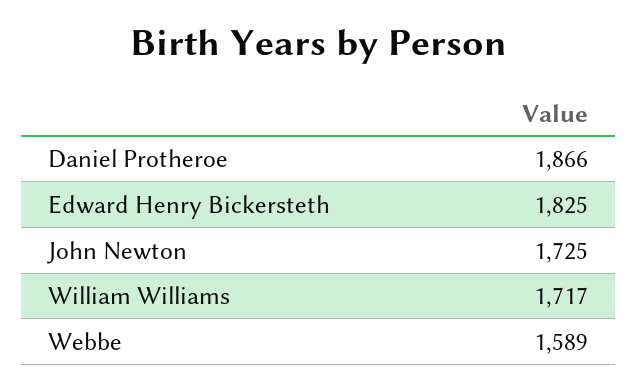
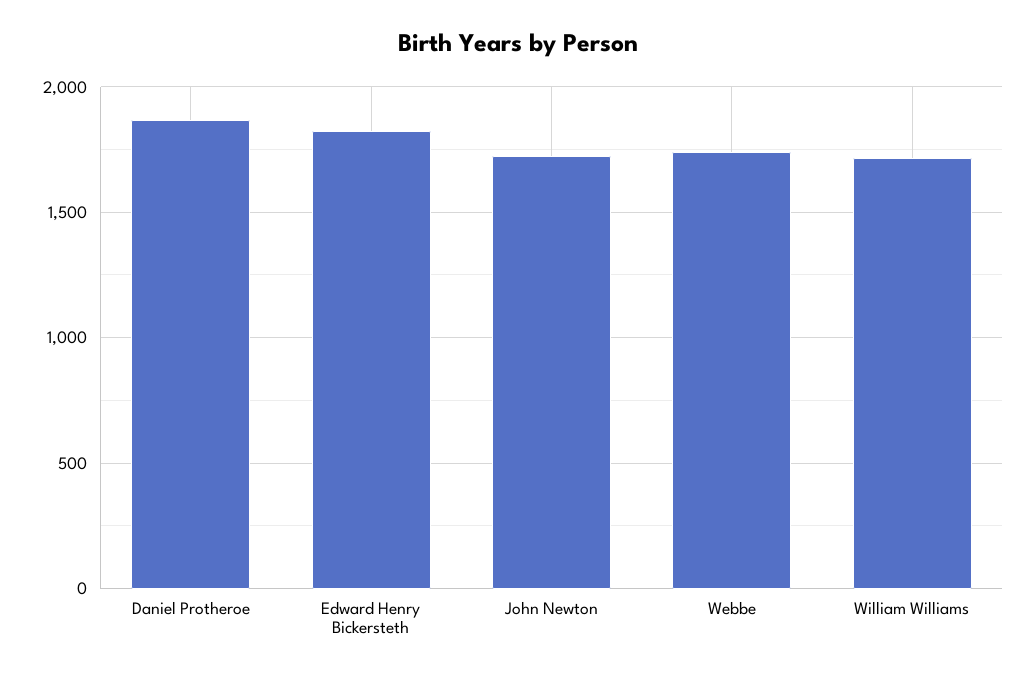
  {
    "Daniel Protheroe": 1866,
    "Edward Henry Bickersteth": 1825,
    "John Newton": 1725,
    "William Williams": 1717,
-   "Webbe": 1589
+   "Webbe": 1750
  }

